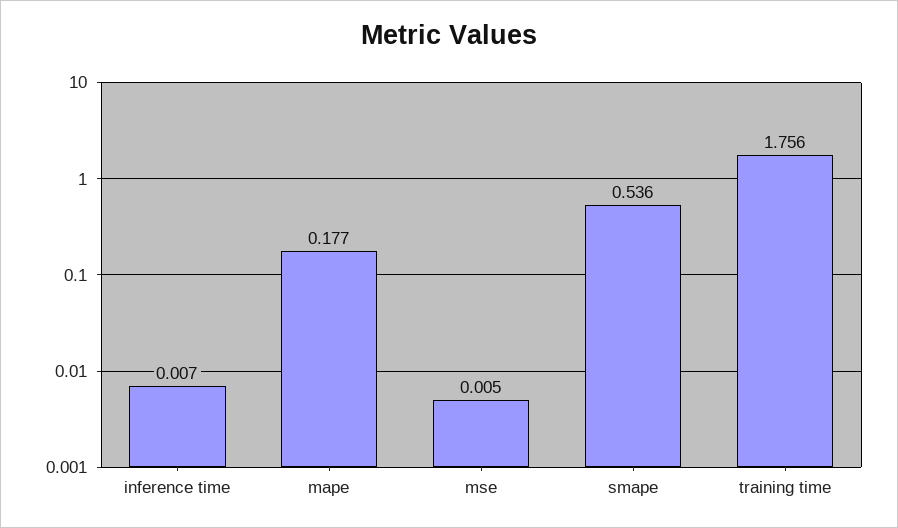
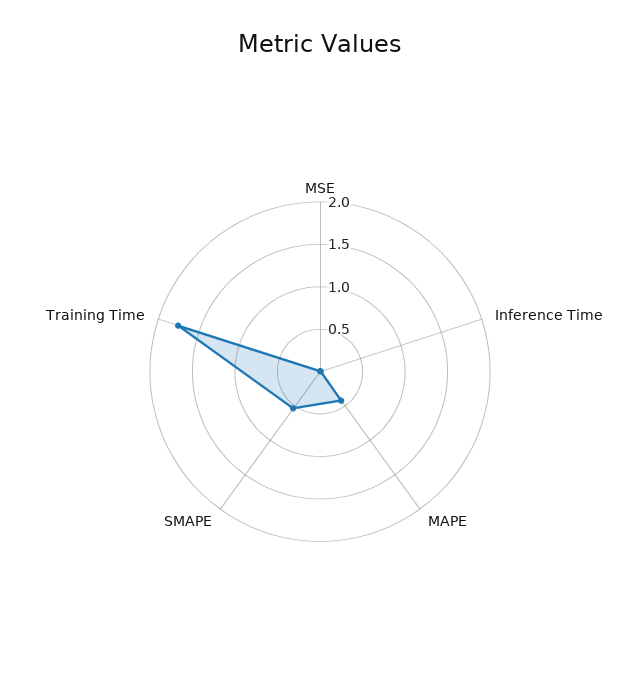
  {
    "inference time": 0.007,
-   "mape": 0.177,
+   "mape": 0.4,
    "mse": 0.005,
    "smape": 0.536,
    "training time": 1.756
  }

